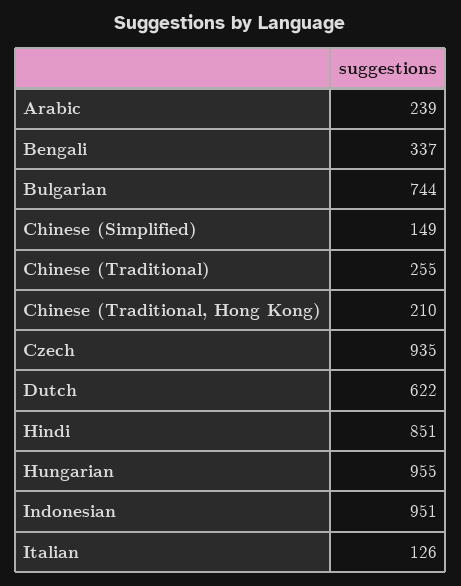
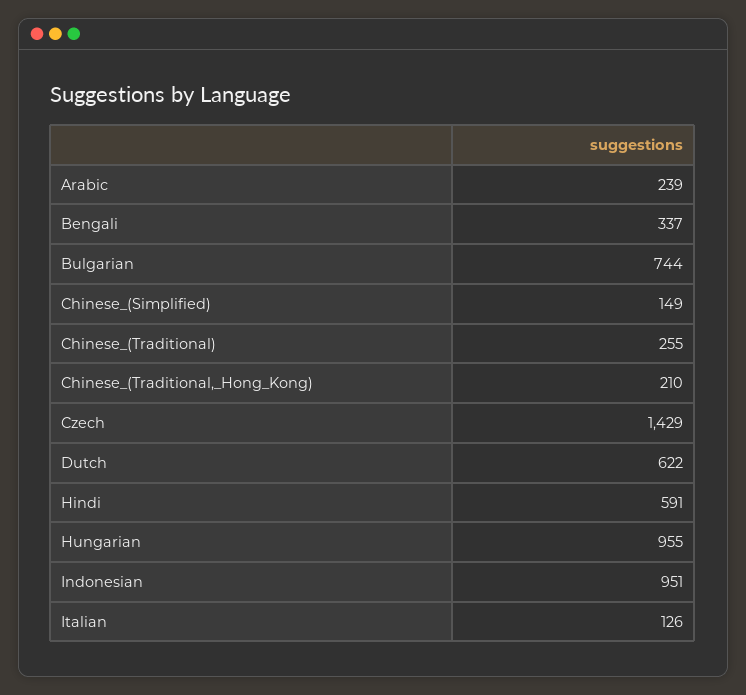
  {
    "Arabic": 239,
    "Bengali": 337,
    "Bulgarian": 744,
    "Chinese (Simplified)": 149,
    "Chinese (Traditional)": 255,
    "Chinese (Traditional, Hong Kong)": 210,
-   "Czech": 935,
+   "Czech": 1429,
    "Dutch": 622,
-   "Hindi": 851,
+   "Hindi": 591,
    "Hungarian": 955,
    "Indonesian": 951,
    "Italian": 126
  }

